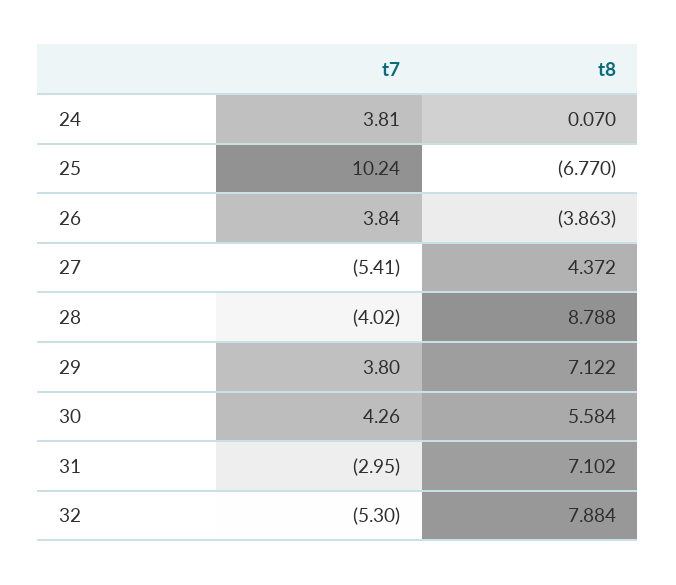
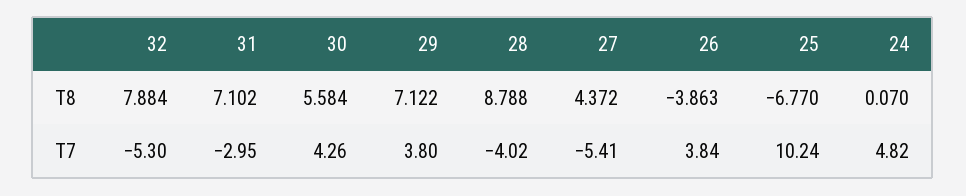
  {
    "t7": {
-     "24": 3.81,
+     "24": 4.82,
      "25": 10.24,
      "26": 3.84,
      "27": -5.41,
      "28": -4.02,
      "29": 3.8,
      "30": 4.26,
      "31": -2.95,
      "32": -5.3
    },
    "t8": {
      "24": 0.07,
      "25": -6.77,
      "26": -3.863,
      "27": 4.372,
      "28": 8.788,
      "29": 7.122,
      "30": 5.584,
      "31": 7.102,
      "32": 7.884
    }
  }

